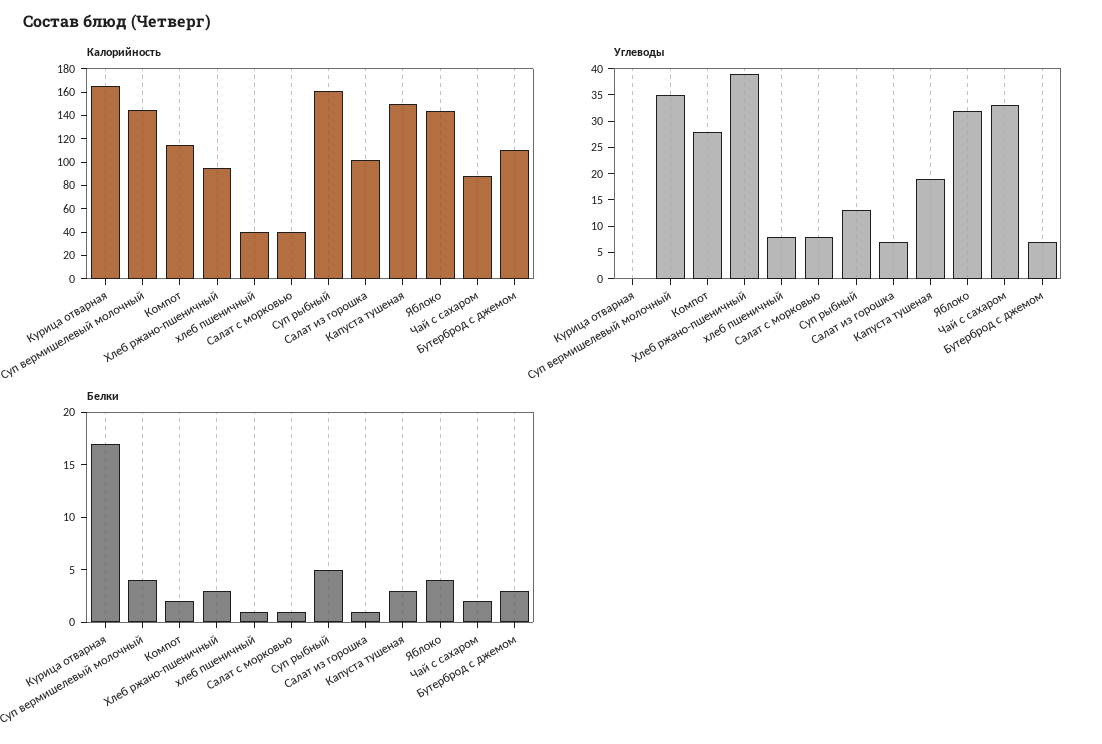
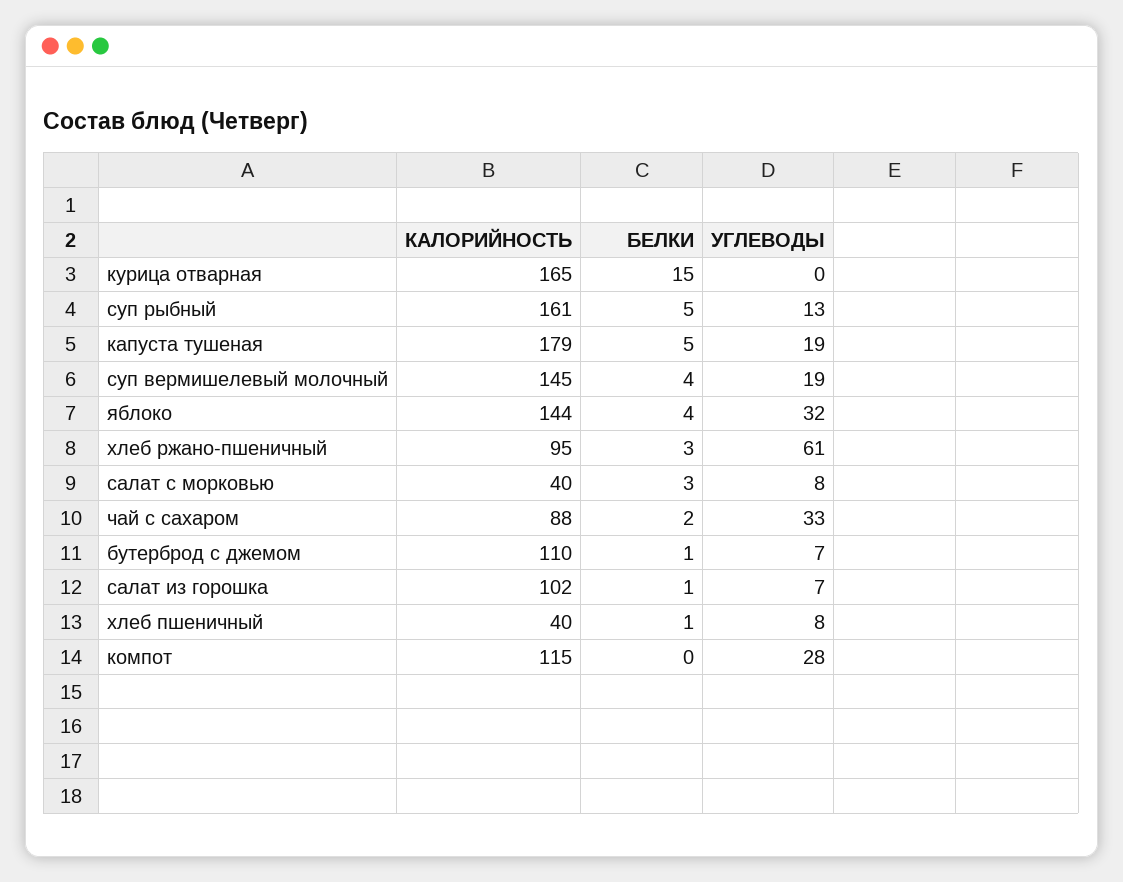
  {
    "Калорийность": {
      "Курица отварная": 165,
      "Суп вермишелевый молочный": 145,
      "Компот": 115,
      "Хлеб ржано-пшеничный": 95,
      "хлеб пшеничный": 40,
      "Салат с морковью": 40,
      "Суп рыбный": 161,
      "Салат из горошка": 102,
-     "Капуста тушеная": 150,
+     "Капуста тушеная": 179,
      "Яблоко": 144,
      "Чай с сахаром": 88,
      "Бутерброд с джемом": 110
    },
    "Углеводы": {
      "Курица отварная": 0,
-     "Суп вермишелевый молочный": 35,
+     "Суп вермишелевый молочный": 19,
      "Компот": 28,
-     "Хлеб ржано-пшеничный": 40,
+     "Хлеб ржано-пшеничный": 61,
      "хлеб пшеничный": 8,
      "Салат с морковью": 8,
      "Суп рыбный": 13,
      "Салат из горошка": 7,
      "Капуста тушеная": 19,
      "Яблоко": 32,
      "Чай с сахаром": 33,
      "Бутерброд с джемом": 7
    },
    "Белки": {
-     "Курица отварная": 17,
+     "Курица отварная": 15,
      "Суп вермишелевый молочный": 4,
-     "Компот": 2,
+     "Компот": 0,
      "Хлеб ржано-пшеничный": 3,
      "хлеб пшеничный": 1,
-     "Салат с морковью": 1,
+     "Салат с морковью": 3,
      "Суп рыбный": 5,
      "Салат из горошка": 1,
-     "Капуста тушеная": 3,
+     "Капуста тушеная": 5,
      "Яблоко": 4,
      "Чай с сахаром": 2,
-     "Бутерброд с джемом": 3
+     "Бутерброд с джемом": 1
    }
  }

